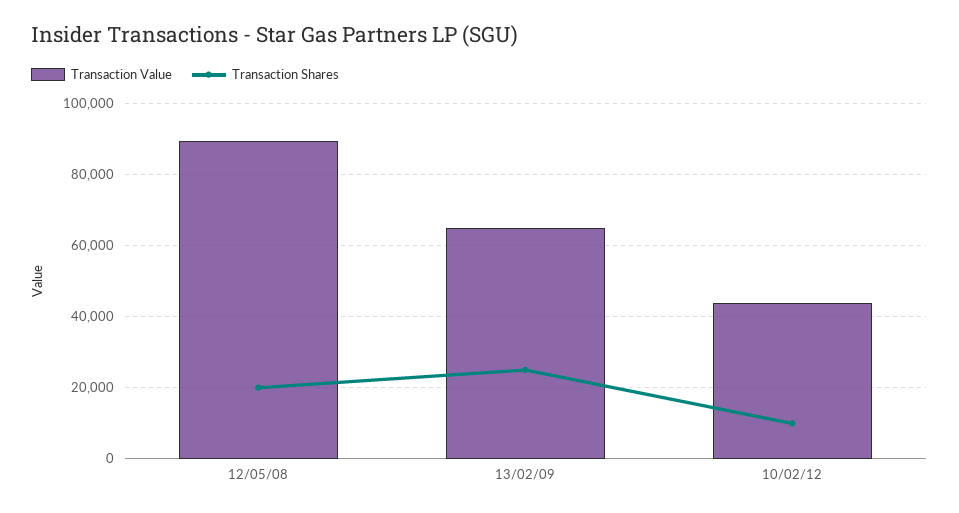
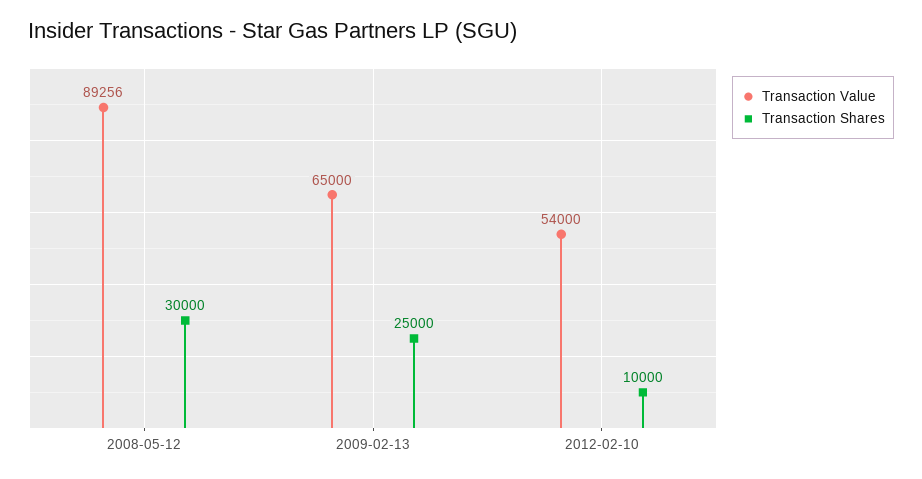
  {
    "Transaction Value": {
      "12/05/08": 89256,
      "13/02/09": 65000,
-     "10/02/12": 44000
+     "10/02/12": 54000
    },
    "Transaction Shares": {
-     "12/05/08": 20000,
+     "12/05/08": 30000,
      "13/02/09": 25000,
      "10/02/12": 10000
    }
  }

